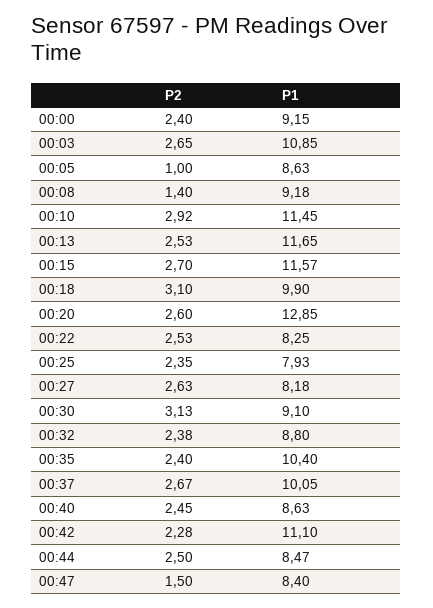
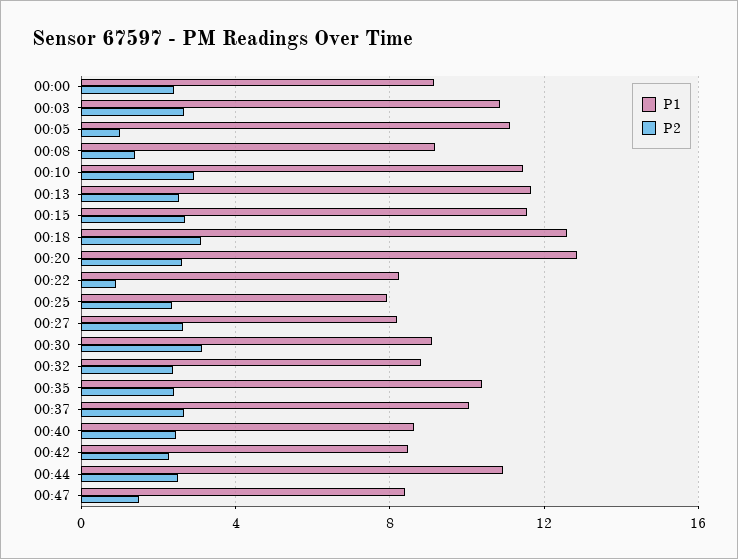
  {
    "P2": {
      "00:00": 2.4,
      "00:03": 2.65,
      "00:05": 1,
      "00:08": 1.4,
      "00:10": 2.92,
      "00:13": 2.53,
      "00:15": 2.7,
      "00:18": 3.1,
      "00:20": 2.6,
-     "00:22": 2.53,
+     "00:22": 1,
      "00:25": 2.35,
      "00:27": 2.63,
      "00:30": 3.13,
      "00:32": 2.38,
      "00:35": 2.4,
      "00:37": 2.67,
      "00:40": 2.45,
      "00:42": 2.28,
      "00:44": 2.5,
      "00:47": 1.5
    },
    "P1": {
      "00:00": 9.15,
      "00:03": 10.85,
-     "00:05": 8.63,
+     "00:05": 11,
      "00:08": 9.18,
      "00:10": 11.45,
      "00:13": 11.65,
      "00:15": 11.57,
-     "00:18": 9.9,
+     "00:18": 12.5,
      "00:20": 12.85,
      "00:22": 8.25,
      "00:25": 7.93,
      "00:27": 8.18,
      "00:30": 9.1,
      "00:32": 8.8,
      "00:35": 10.4,
      "00:37": 10.05,
      "00:40": 8.63,
-     "00:42": 11.1,
+     "00:42": 8.5,
-     "00:44": 8.47,
+     "00:44": 11,
      "00:47": 8.4
    }
  }

